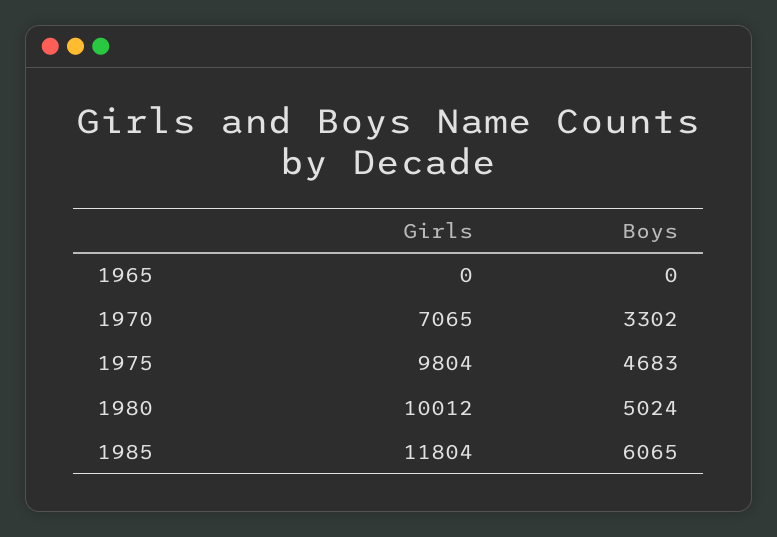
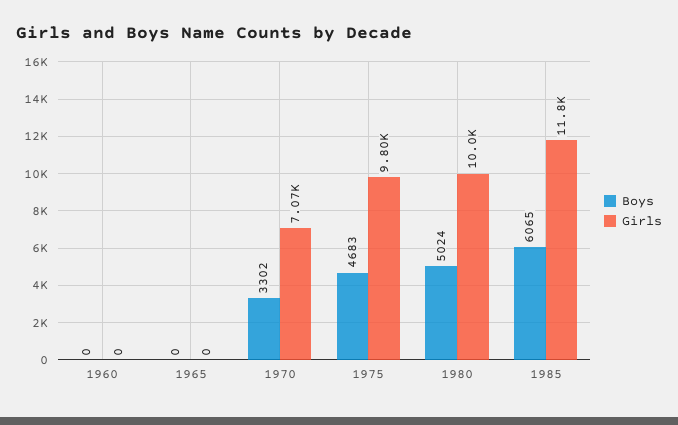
  {
    "Girls": {
      "1965": 0,
      "1970": 7065,
      "1975": 9804,
      "1980": 10012,
-     "1985": 11804
+     "1985": 11804,
+     "1960": 0
    },
    "Boys": {
      "1965": 0,
      "1970": 3302,
      "1975": 4683,
      "1980": 5024,
-     "1985": 6065
+     "1985": 6065,
+     "1960": 0
    }
  }

